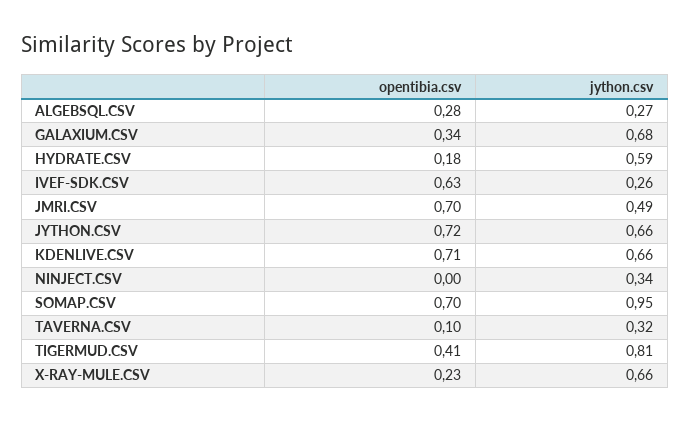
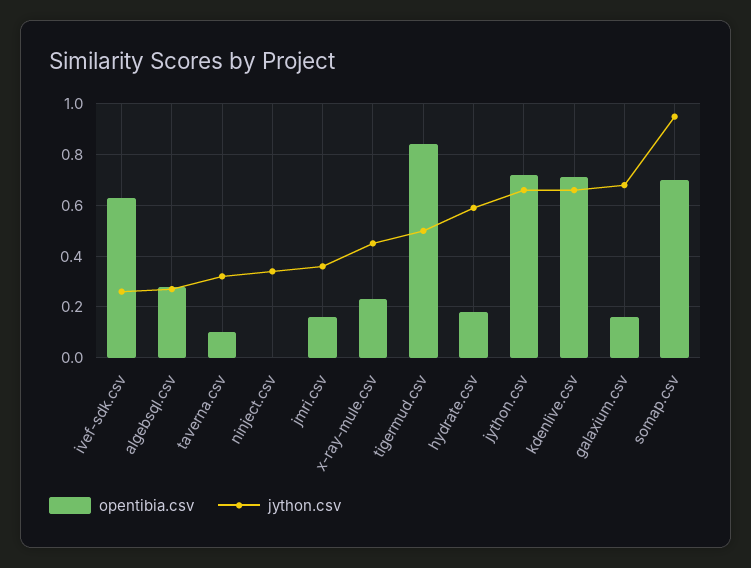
  {
    "opentibia.csv": {
      "ALGEBSQL.CSV": 0.28,
-     "GALAXIUM.CSV": 0.34,
+     "GALAXIUM.CSV": 0.15,
      "HYDRATE.CSV": 0.18,
      "IVEF-SDK.CSV": 0.63,
-     "JMRI.CSV": 0.7,
+     "JMRI.CSV": 0.15,
      "JYTHON.CSV": 0.72,
      "KDENLIVE.CSV": 0.71,
      "NINJECT.CSV": 0,
      "SOMAP.CSV": 0.7,
      "TAVERNA.CSV": 0.1,
-     "TIGERMUD.CSV": 0.41,
+     "TIGERMUD.CSV": 0.85,
      "X-RAY-MULE.CSV": 0.23
    },
    "jython.csv": {
      "ALGEBSQL.CSV": 0.27,
      "GALAXIUM.CSV": 0.68,
      "HYDRATE.CSV": 0.59,
      "IVEF-SDK.CSV": 0.26,
-     "JMRI.CSV": 0.49,
+     "JMRI.CSV": 0.35,
      "JYTHON.CSV": 0.66,
      "KDENLIVE.CSV": 0.66,
      "NINJECT.CSV": 0.34,
      "SOMAP.CSV": 0.95,
      "TAVERNA.CSV": 0.32,
-     "TIGERMUD.CSV": 0.81,
+     "TIGERMUD.CSV": 0.5,
-     "X-RAY-MULE.CSV": 0.66
+     "X-RAY-MULE.CSV": 0.45
    }
  }

